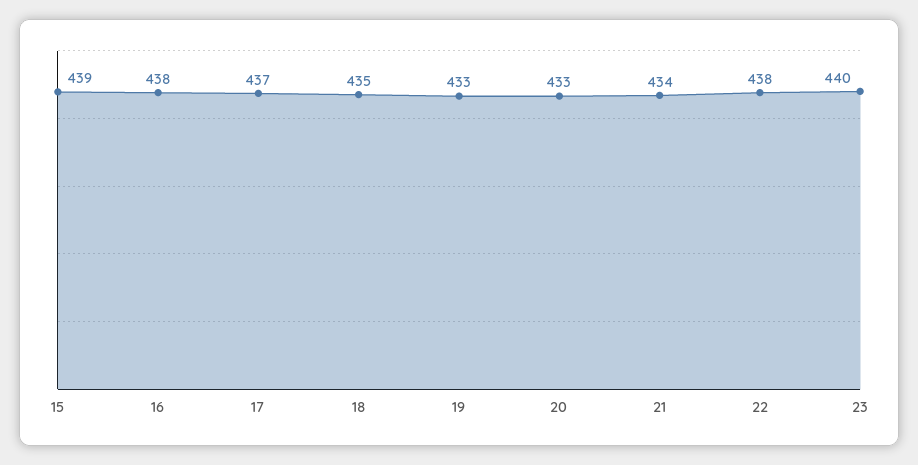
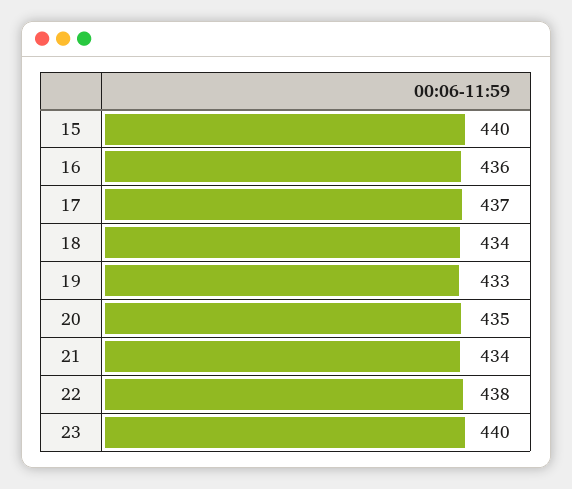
  {
-   "15": 439,
+   "15": 440,
-   "16": 438,
+   "16": 436,
    "17": 437,
-   "18": 435,
+   "18": 434,
    "19": 433,
-   "20": 433,
+   "20": 435,
    "21": 434,
    "22": 438,
    "23": 440
  }

